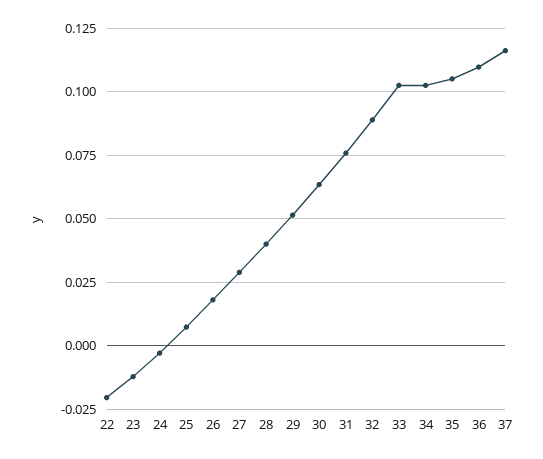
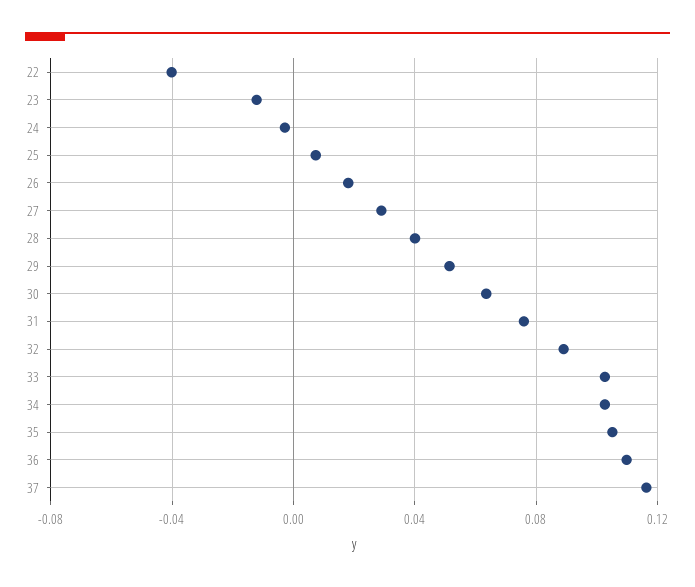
  {
-   "22": -0.02,
+   "22": -0.04,
    "23": -0.0125,
    "24": -0.0025,
    "25": 0.0075,
    "26": 0.0175,
    "27": 0.03,
    "28": 0.04,
    "29": 0.0525,
    "30": 0.0625,
    "31": 0.075,
    "32": 0.09,
    "33": 0.1025,
    "34": 0.1025,
    "35": 0.105,
    "36": 0.11,
    "37": 0.1175
  }

